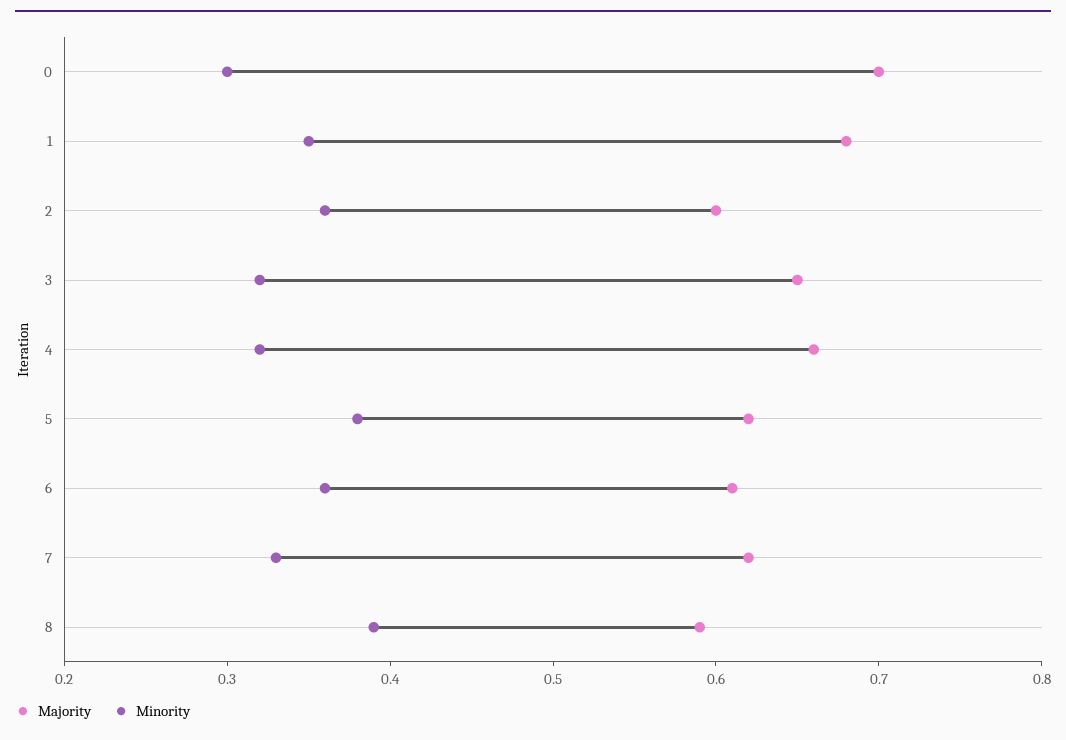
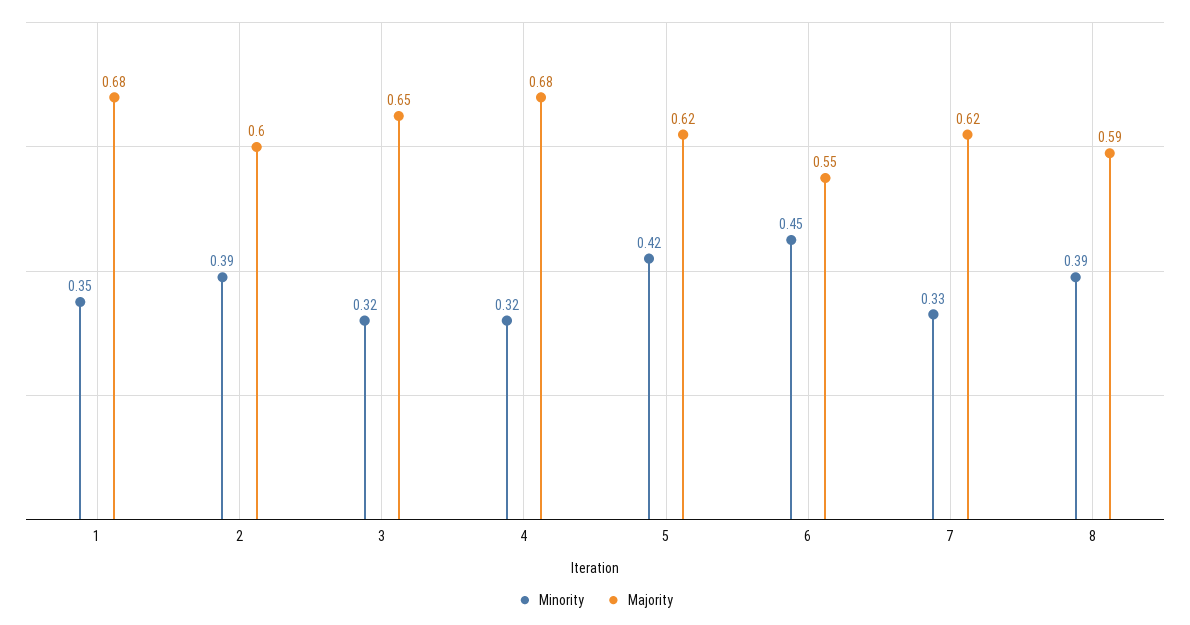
  {
    "Majority": {
-     "0": 0.7,
      "1": 0.68,
      "2": 0.6,
      "3": 0.65,
-     "4": 0.66,
+     "4": 0.68,
      "5": 0.62,
-     "6": 0.61,
+     "6": 0.55,
      "7": 0.62,
      "8": 0.59
    },
    "Minority": {
-     "0": 0.3,
      "1": 0.35,
-     "2": 0.36,
+     "2": 0.39,
      "3": 0.32,
      "4": 0.32,
-     "5": 0.38,
+     "5": 0.42,
-     "6": 0.36,
+     "6": 0.45,
      "7": 0.33,
      "8": 0.39
    }
  }

